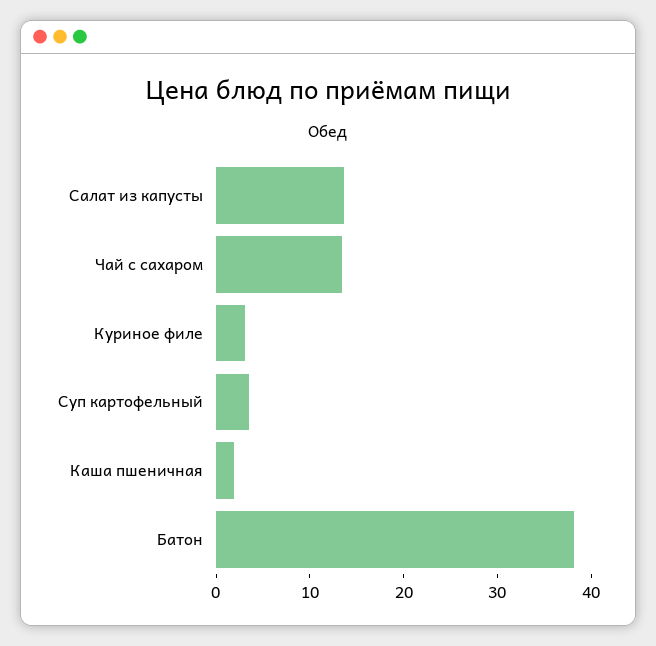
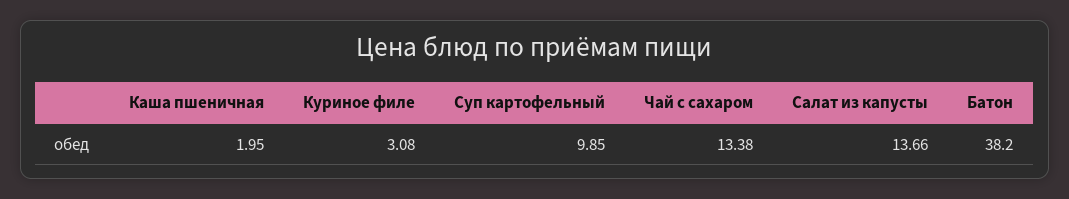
  {
    "Салат из капусты": 13.66,
    "Чай с сахаром": 13.38,
    "Куриное филе": 3.08,
-   "Суп картофельный": 4,
+   "Суп картофельный": 9.85,
    "Каша пшеничная": 1.95,
    "Батон": 38.2
  }

